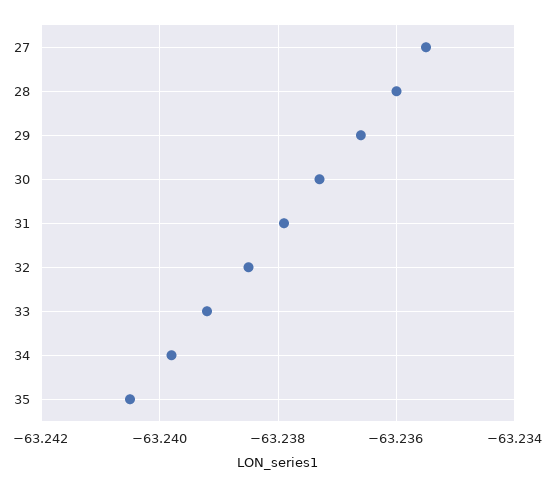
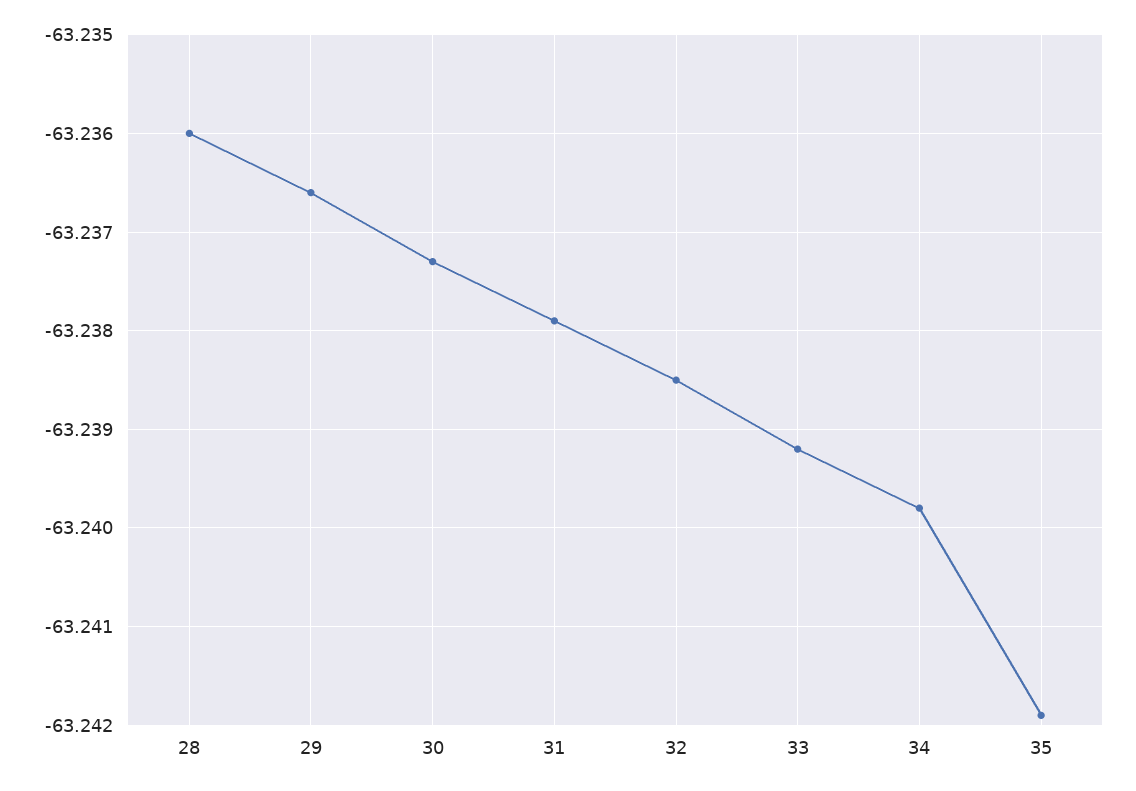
  {
-   "27": -63.2355,
    "28": -63.236,
    "29": -63.2366,
    "30": -63.2373,
    "31": -63.2379,
    "32": -63.2385,
    "33": -63.2392,
    "34": -63.2398,
-   "35": -63.2405
+   "35": -63.2419
  }

